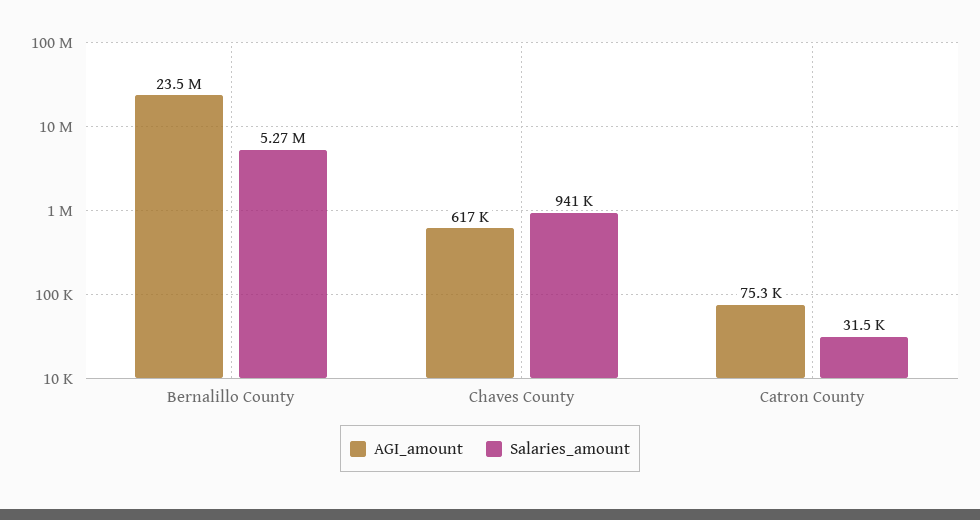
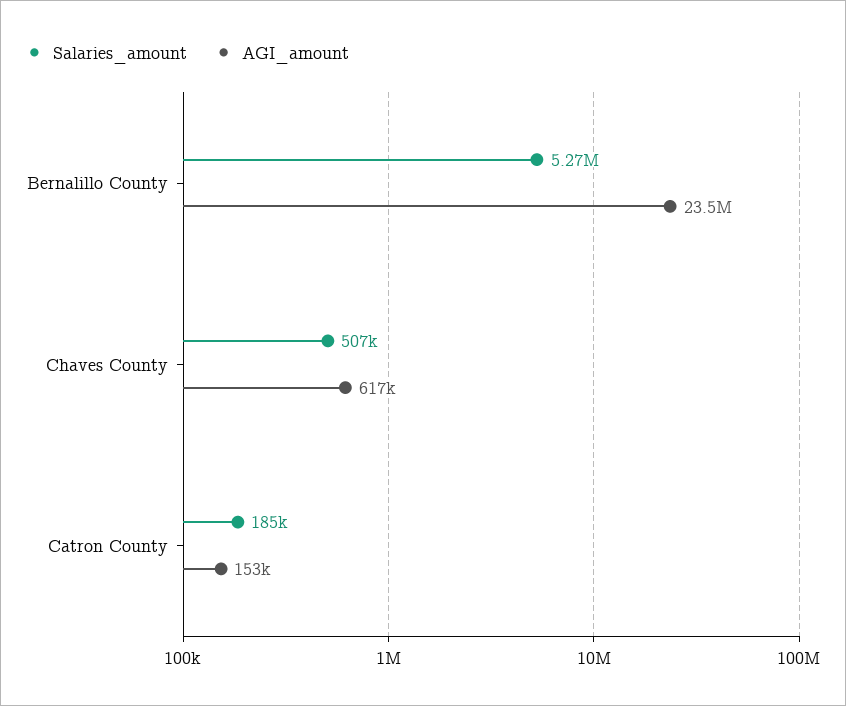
  {
    "AGI_amount": {
      "Bernalillo County": 23500000,
      "Chaves County": 617000,
-     "Catron County": 75300
+     "Catron County": 153000
    },
    "Salaries_amount": {
      "Bernalillo County": 5270000,
-     "Chaves County": 941000,
+     "Chaves County": 507000,
-     "Catron County": 31500
+     "Catron County": 185000
    }
  }

